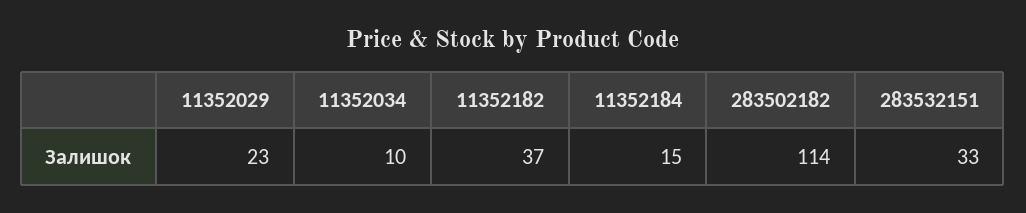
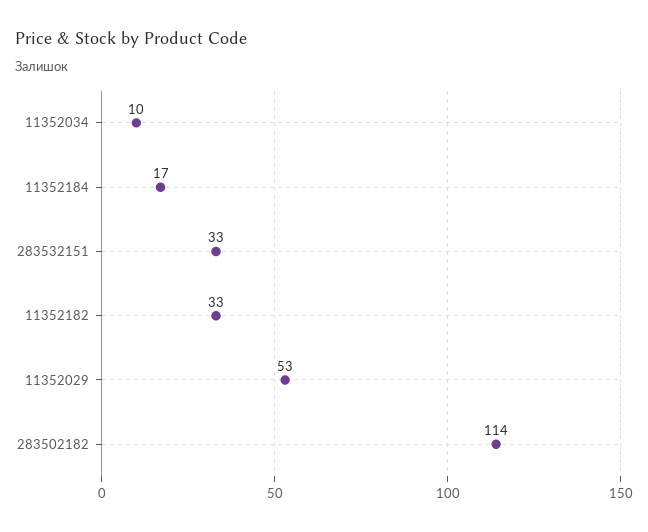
  {
-   "11352029": 23,
+   "11352029": 53,
    "11352034": 10,
-   "11352182": 37,
+   "11352182": 33,
-   "11352184": 15,
+   "11352184": 17,
    "283502182": 114,
    "283532151": 33
  }

